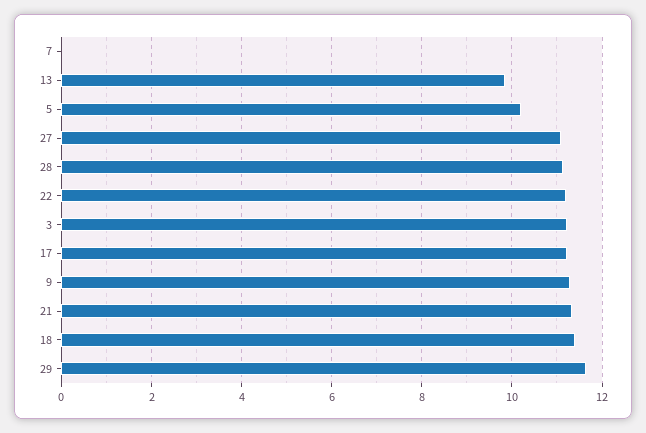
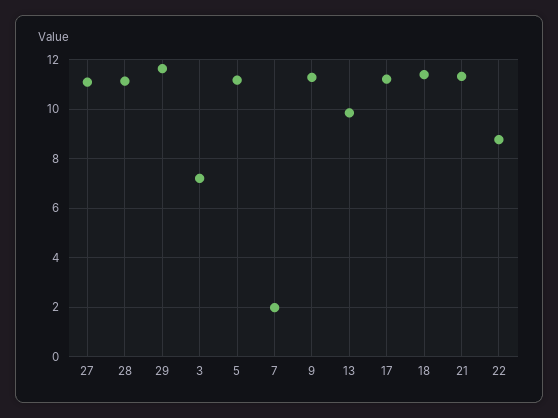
  {
-   "7": 0,
+   "7": 2,
    "13": 9.8,
-   "5": 10.2,
+   "5": 11.25,
    "27": 11.2,
    "28": 11.2,
-   "22": 11.2,
+   "22": 8.75,
-   "3": 11.2,
+   "3": 7.25,
    "17": 11.2,
    "9": 11.2,
    "21": 11.4,
    "18": 11.4,
    "29": 11.6
  }

